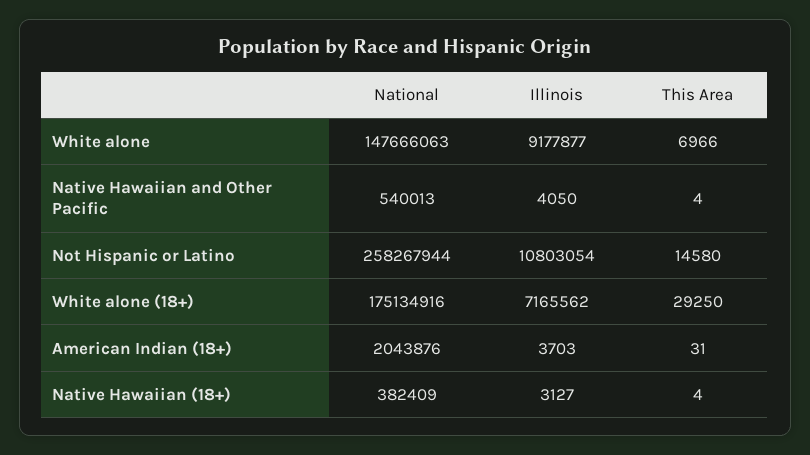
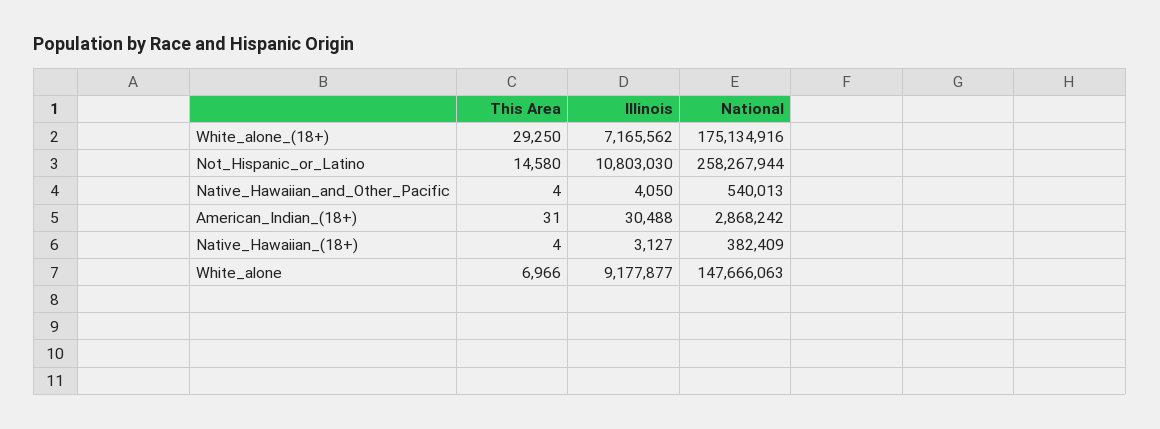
  {
    "National": {
      "White alone": 147666063,
      "Native Hawaiian and Other Pacific": 540013,
      "Not Hispanic or Latino": 258267944,
      "White alone (18+)": 175134916,
-     "American Indian (18+)": 2043876,
+     "American Indian (18+)": 2868242,
      "Native Hawaiian (18+)": 382409
    },
    "Illinois": {
      "White alone": 9177877,
      "Native Hawaiian and Other Pacific": 4050,
-     "Not Hispanic or Latino": 10803054,
+     "Not Hispanic or Latino": 10803030,
      "White alone (18+)": 7165562,
-     "American Indian (18+)": 3703,
+     "American Indian (18+)": 30488,
      "Native Hawaiian (18+)": 3127
    },
    "This Area": {
      "White alone": 6966,
      "Native Hawaiian and Other Pacific": 4,
      "Not Hispanic or Latino": 14580,
      "White alone (18+)": 29250,
      "American Indian (18+)": 31,
      "Native Hawaiian (18+)": 4
    }
  }

